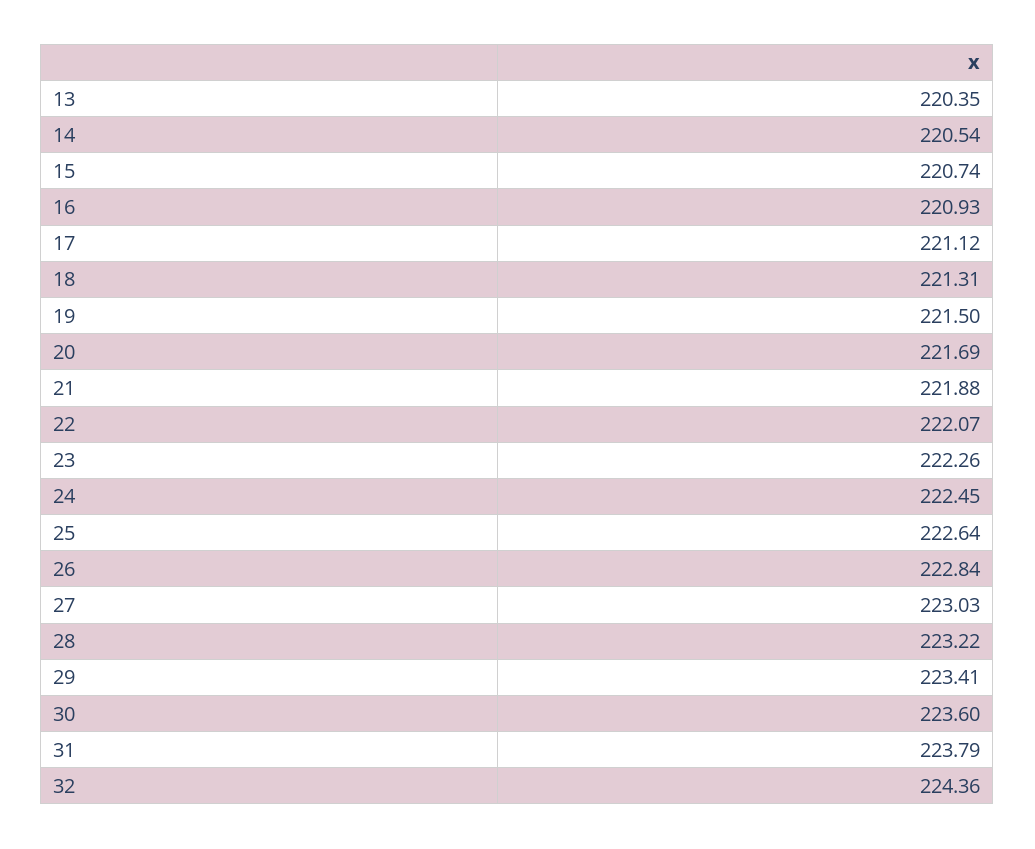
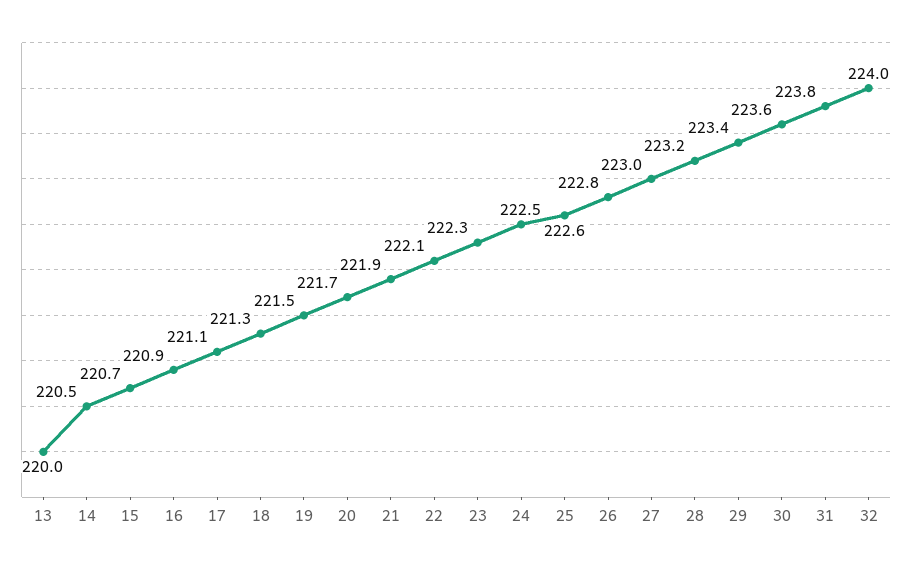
  {
-   "13": 220.35,
+   "13": 220,
    "14": 220.54,
    "15": 220.74,
    "16": 220.93,
    "17": 221.12,
    "18": 221.31,
    "19": 221.5,
    "20": 221.69,
    "21": 221.88,
    "22": 222.07,
    "23": 222.26,
    "24": 222.45,
    "25": 222.64,
    "26": 222.84,
    "27": 223.03,
    "28": 223.22,
    "29": 223.41,
    "30": 223.6,
    "31": 223.79,
-   "32": 224.36
+   "32": 224
  }

